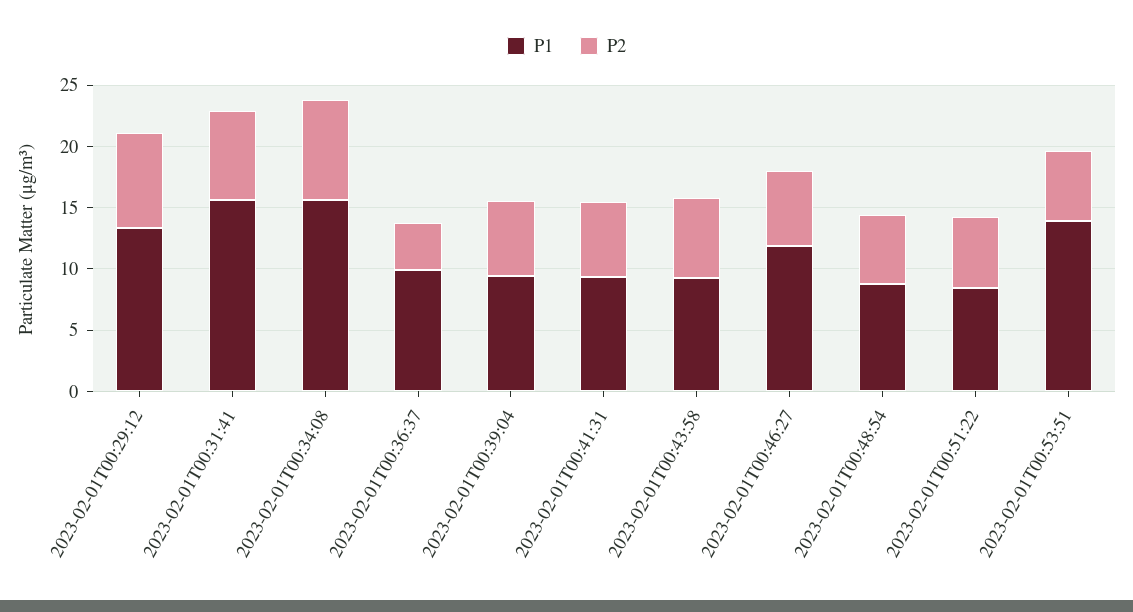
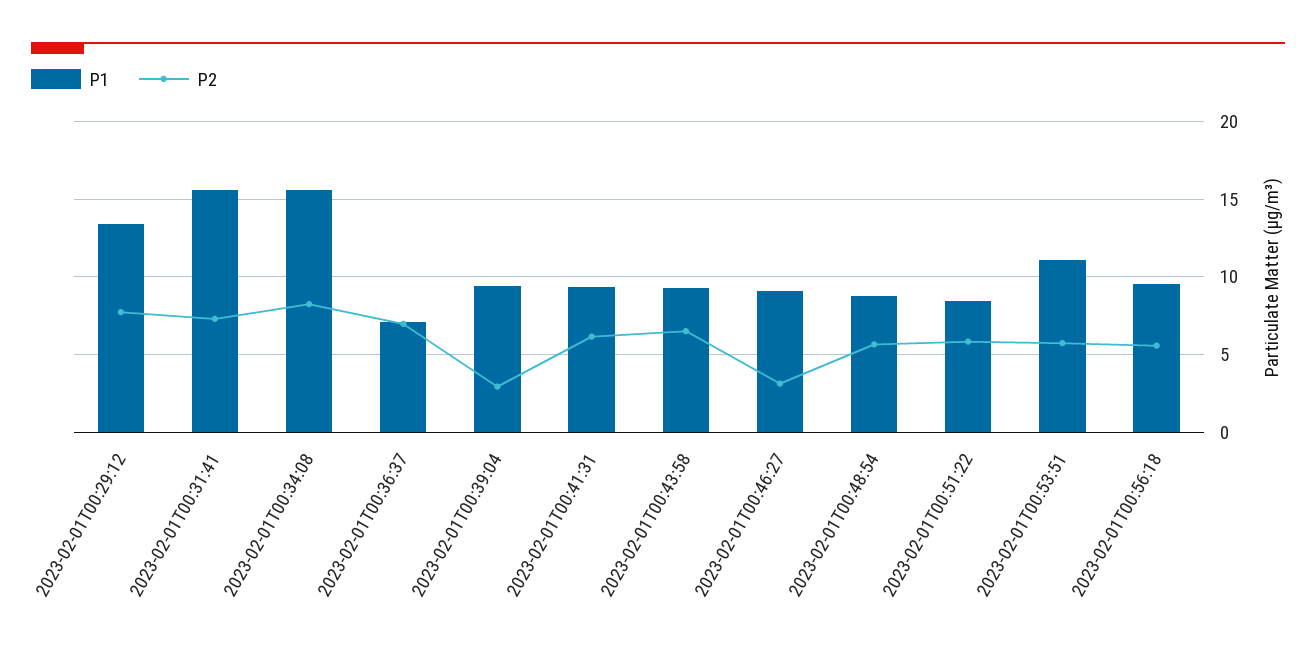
  {
    "P1": {
      "2023-02-01T00:29:12": 13.5,
      "2023-02-01T00:31:41": 15.5,
      "2023-02-01T00:34:08": 15.5,
-     "2023-02-01T00:36:37": 10,
+     "2023-02-01T00:36:37": 7,
      "2023-02-01T00:39:04": 9.5,
      "2023-02-01T00:41:31": 9.5,
      "2023-02-01T00:43:58": 9.5,
-     "2023-02-01T00:46:27": 12,
+     "2023-02-01T00:46:27": 9,
      "2023-02-01T00:48:54": 9,
      "2023-02-01T00:51:22": 8.5,
-     "2023-02-01T00:53:51": 14
+     "2023-02-01T00:53:51": 11,
+     "2023-02-01T00:56:18": 9.5
    },
    "P2": {
      "2023-02-01T00:29:12": 7.5,
      "2023-02-01T00:31:41": 7.5,
      "2023-02-01T00:34:08": 8,
-     "2023-02-01T00:36:37": 4,
+     "2023-02-01T00:36:37": 7,
-     "2023-02-01T00:39:04": 6,
+     "2023-02-01T00:39:04": 3,
      "2023-02-01T00:41:31": 6,
      "2023-02-01T00:43:58": 6.5,
-     "2023-02-01T00:46:27": 6,
+     "2023-02-01T00:46:27": 3,
      "2023-02-01T00:48:54": 5.5,
      "2023-02-01T00:51:22": 6,
-     "2023-02-01T00:53:51": 5.5
+     "2023-02-01T00:53:51": 5.5,
+     "2023-02-01T00:56:18": 5.5
    }
  }

